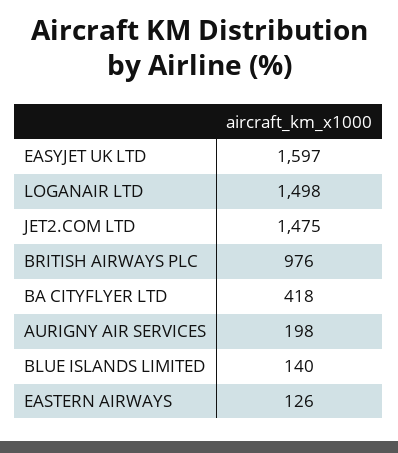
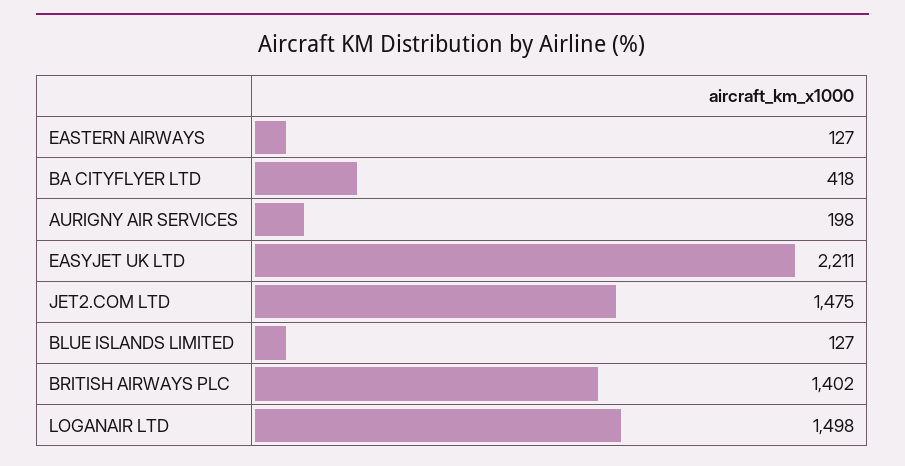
  {
-   "EASYJET UK LTD": 1597,
+   "EASYJET UK LTD": 2211,
    "LOGANAIR LTD": 1498,
    "JET2.COM LTD": 1475,
-   "BRITISH AIRWAYS PLC": 976,
+   "BRITISH AIRWAYS PLC": 1402,
    "BA CITYFLYER LTD": 418,
    "AURIGNY AIR SERVICES": 198,
-   "BLUE ISLANDS LIMITED": 140,
+   "BLUE ISLANDS LIMITED": 127,
-   "EASTERN AIRWAYS": 126
+   "EASTERN AIRWAYS": 127
  }

